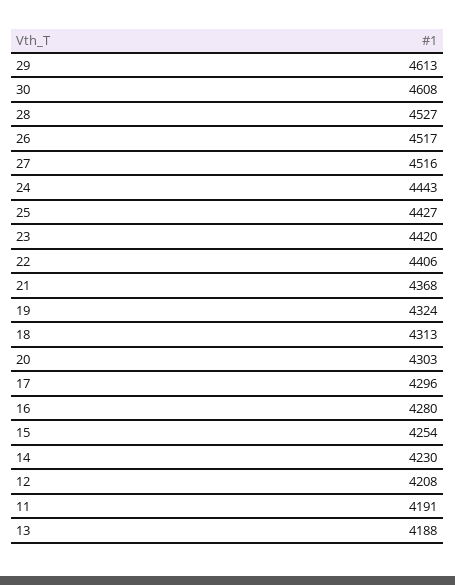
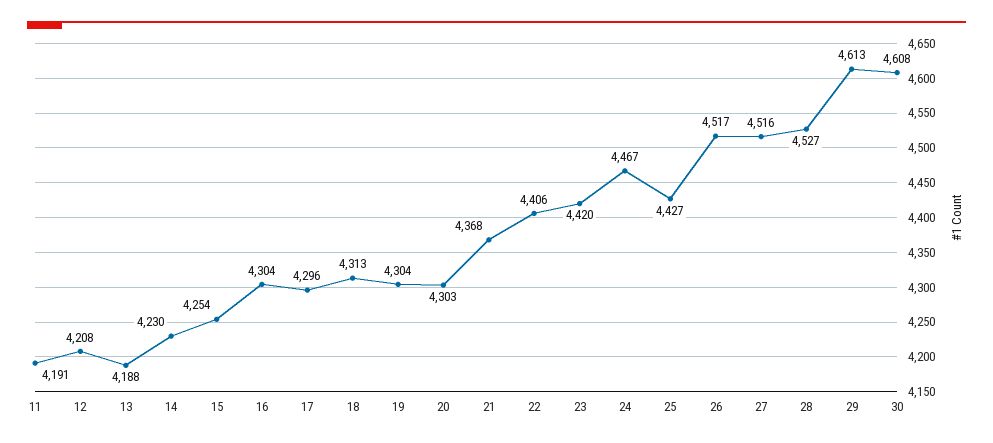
  {
    "29": 4613,
    "30": 4608,
    "28": 4527,
    "26": 4517,
    "27": 4516,
-   "24": 4443,
+   "24": 4467,
    "25": 4427,
    "23": 4420,
    "22": 4406,
    "21": 4368,
-   "19": 4324,
+   "19": 4304,
    "18": 4313,
    "20": 4303,
    "17": 4296,
-   "16": 4280,
+   "16": 4304,
    "15": 4254,
    "14": 4230,
    "12": 4208,
    "11": 4191,
    "13": 4188
  }

